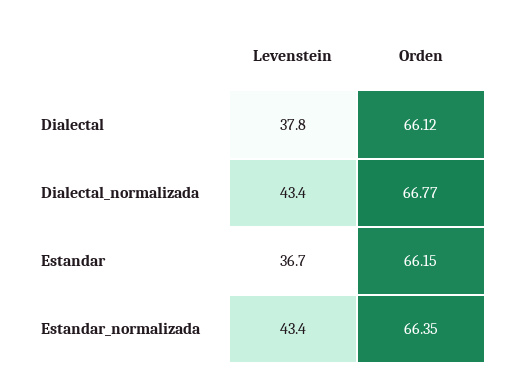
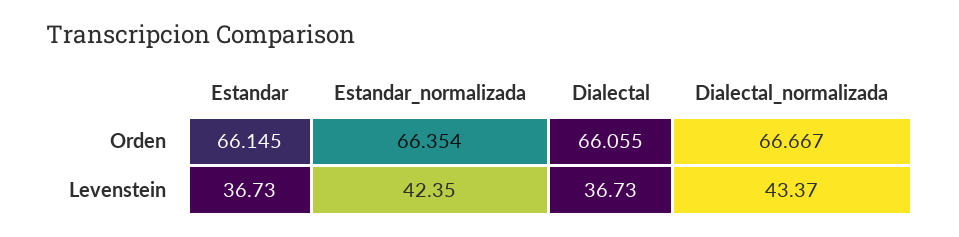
  {
    "Levenstein": {
-     "Dialectal": 37.8,
+     "Dialectal": 36.73,
      "Dialectal_normalizada": 43.37,
      "Estandar": 36.73,
-     "Estandar_normalizada": 43.4
+     "Estandar_normalizada": 42.35
    },
    "Orden": {
-     "Dialectal": 66.12,
+     "Dialectal": 66.055,
-     "Dialectal_normalizada": 66.77,
+     "Dialectal_normalizada": 66.667,
      "Estandar": 66.145,
      "Estandar_normalizada": 66.354
    }
  }

